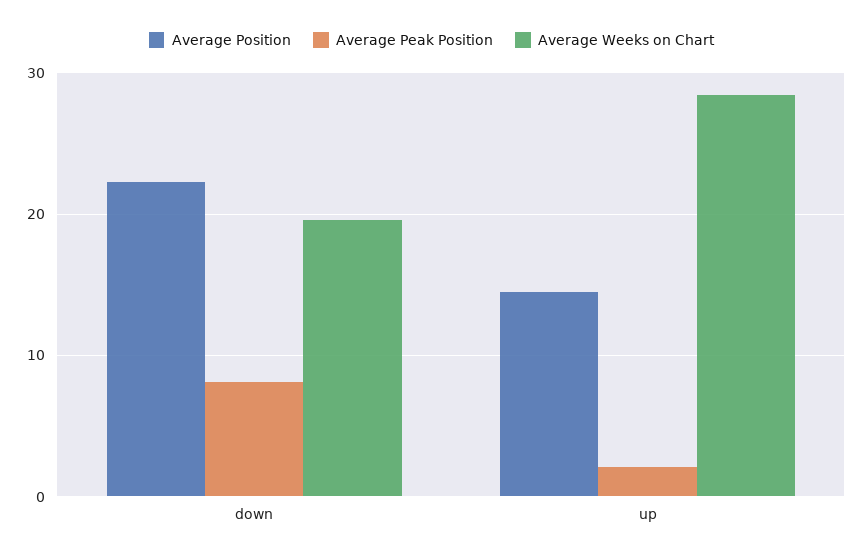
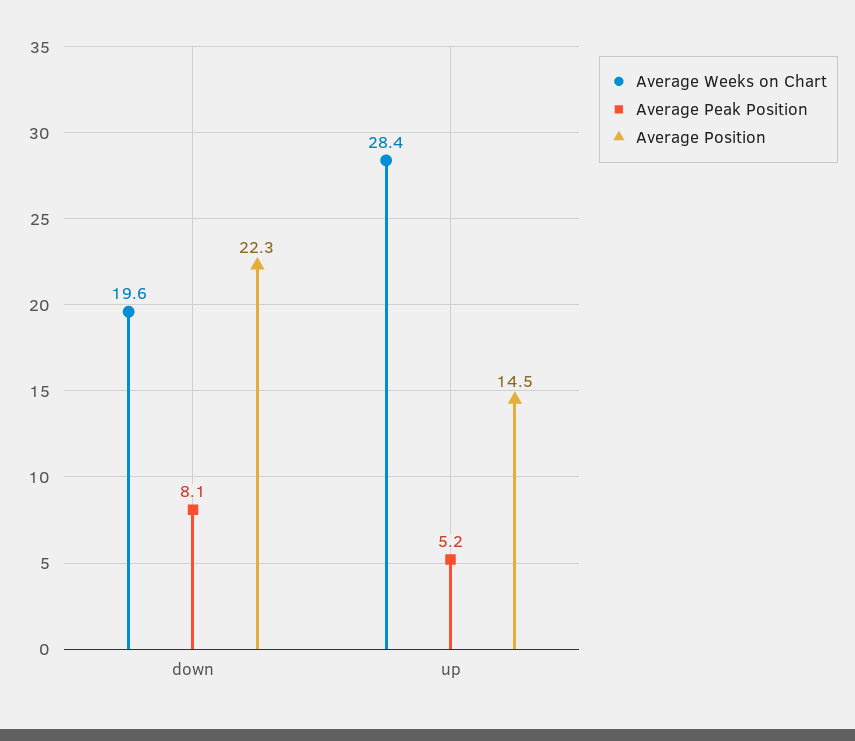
  {
    "Average Position": {
      "down": 22.3,
      "up": 14.5
    },
    "Average Peak Position": {
      "down": 8.1,
-     "up": 2
+     "up": 5.2
    },
    "Average Weeks on Chart": {
      "down": 19.6,
      "up": 28.4
    }
  }

